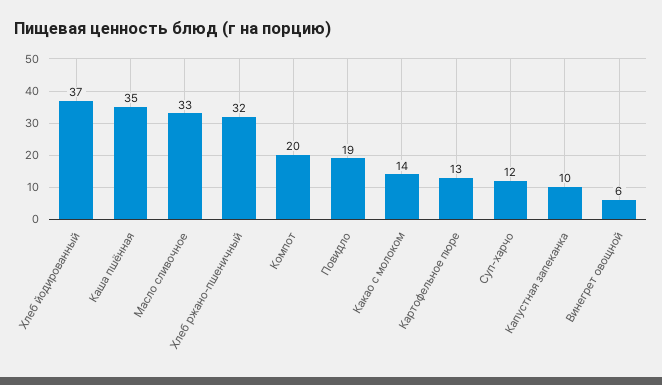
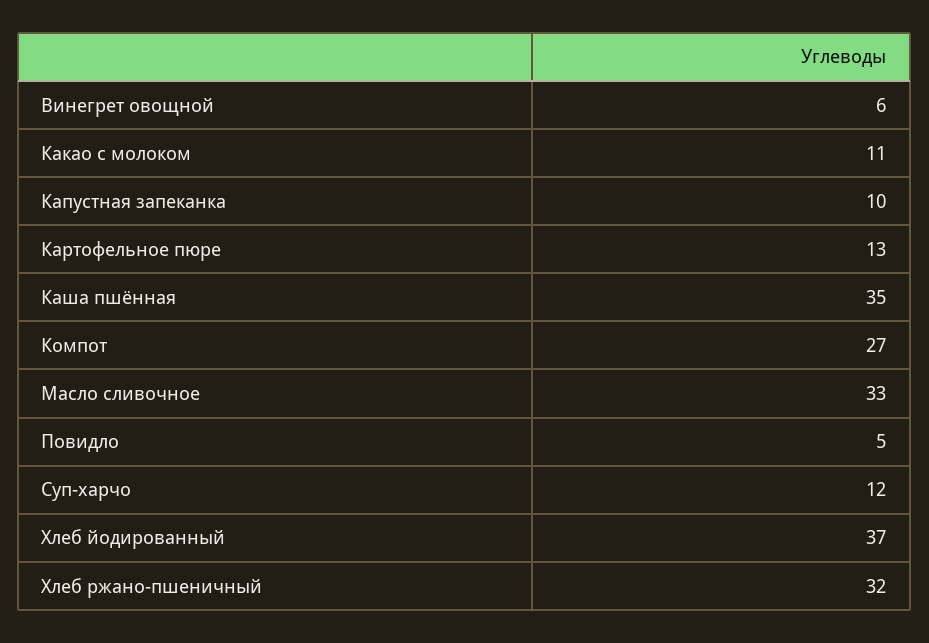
  {
    "Хлеб йодированный": 37,
    "Каша пшённая": 35,
    "Масло сливочное": 33,
    "Хлеб ржано-пшеничный": 32,
-   "Компот": 20,
+   "Компот": 27,
-   "Повидло": 19,
+   "Повидло": 5,
-   "Какао с молоком": 14,
+   "Какао с молоком": 11,
    "Картофельное пюре": 13,
    "Суп-харчо": 12,
    "Капустная запеканка": 10,
    "Винегрет овощной": 6
  }

